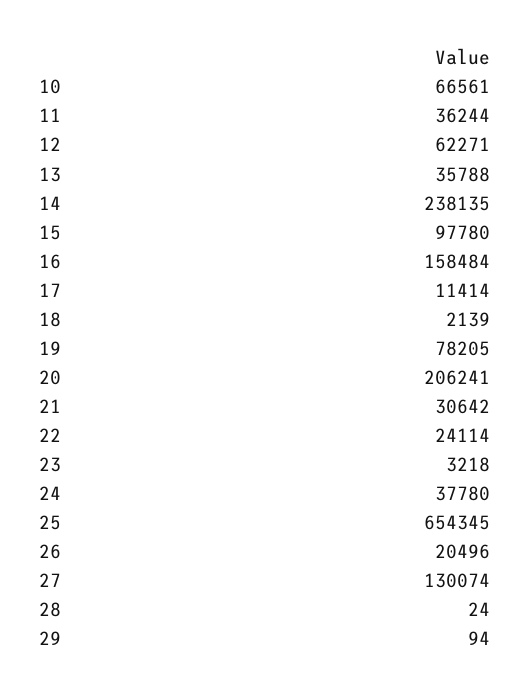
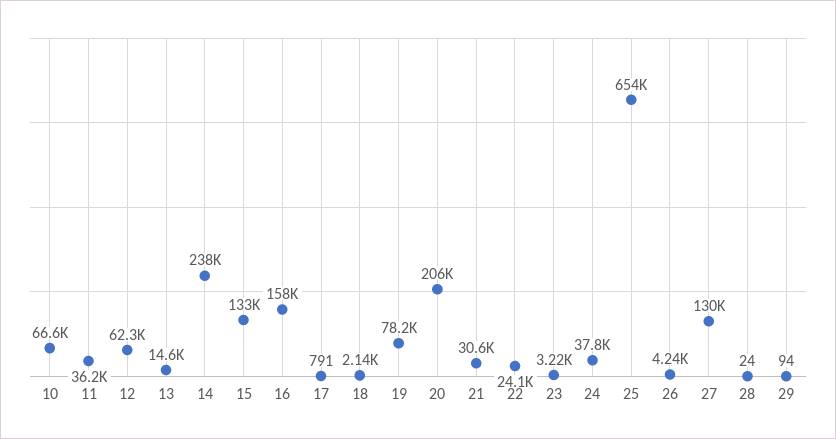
  {
    "10": 66561,
    "11": 36244,
    "12": 62271,
-   "13": 35788,
+   "13": 14600,
    "14": 238135,
-   "15": 97780,
+   "15": 133000,
    "16": 158484,
-   "17": 11414,
+   "17": 791,
    "18": 2139,
    "19": 78205,
    "20": 206241,
    "21": 30642,
    "22": 24114,
    "23": 3218,
    "24": 37780,
    "25": 654345,
-   "26": 20496,
+   "26": 4240,
    "27": 130074,
    "28": 24,
    "29": 94
  }

